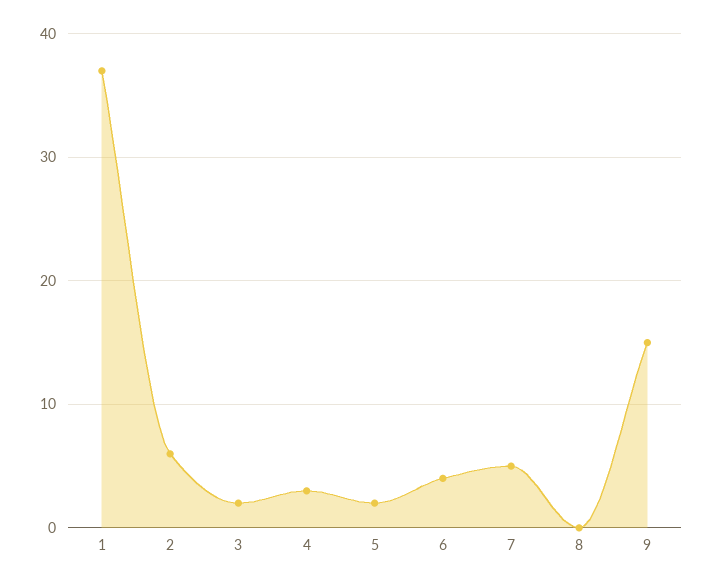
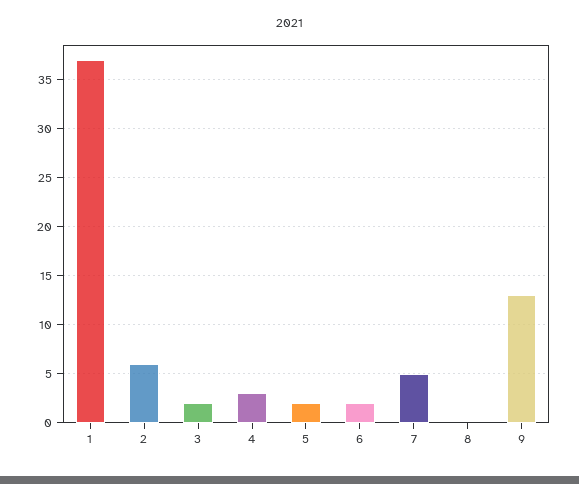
  {
    "1": 37,
    "2": 6,
    "3": 2,
    "4": 3,
    "5": 2,
-   "6": 4,
+   "6": 2,
    "7": 5,
    "8": 0,
-   "9": 15
+   "9": 13
  }

